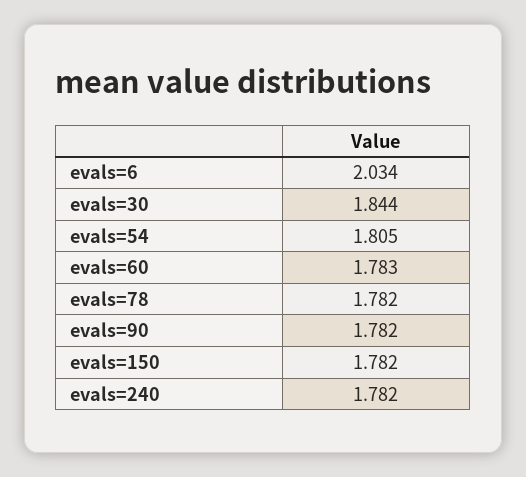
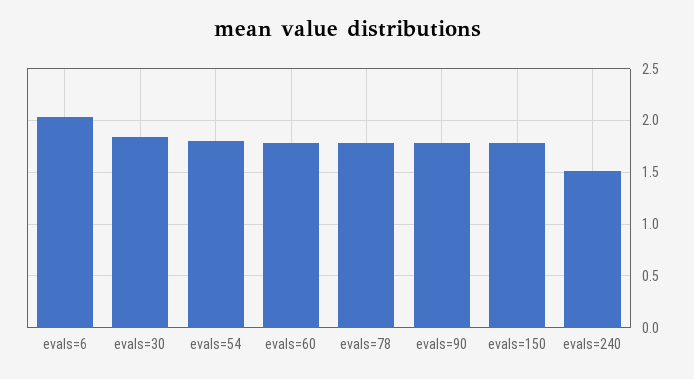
  {
    "evals=6": 2.034,
    "evals=30": 1.844,
    "evals=54": 1.805,
    "evals=60": 1.783,
    "evals=78": 1.782,
    "evals=90": 1.782,
    "evals=150": 1.782,
-   "evals=240": 1.782
+   "evals=240": 1.5
  }

